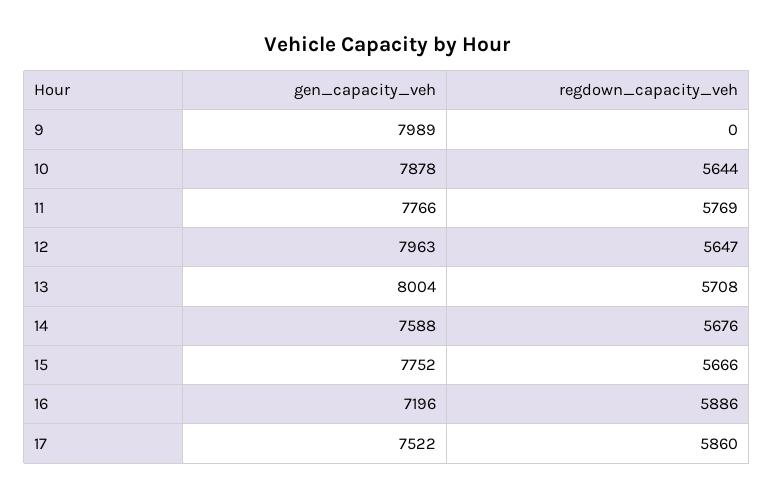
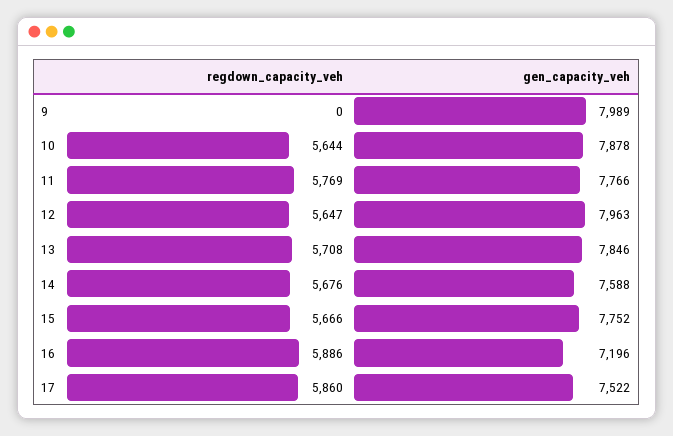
  {
    "gen_capacity_veh": {
      "9": 7989,
      "10": 7878,
      "11": 7766,
      "12": 7963,
-     "13": 8004,
+     "13": 7846,
      "14": 7588,
      "15": 7752,
      "16": 7196,
      "17": 7522
    },
    "regdown_capacity_veh": {
      "9": 0,
      "10": 5644,
      "11": 5769,
      "12": 5647,
      "13": 5708,
      "14": 5676,
      "15": 5666,
      "16": 5886,
      "17": 5860
    }
  }

